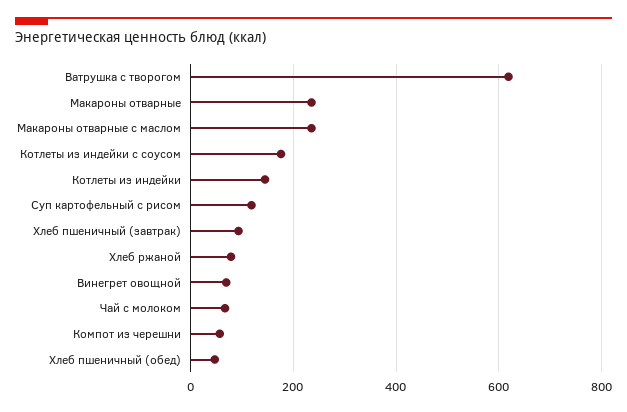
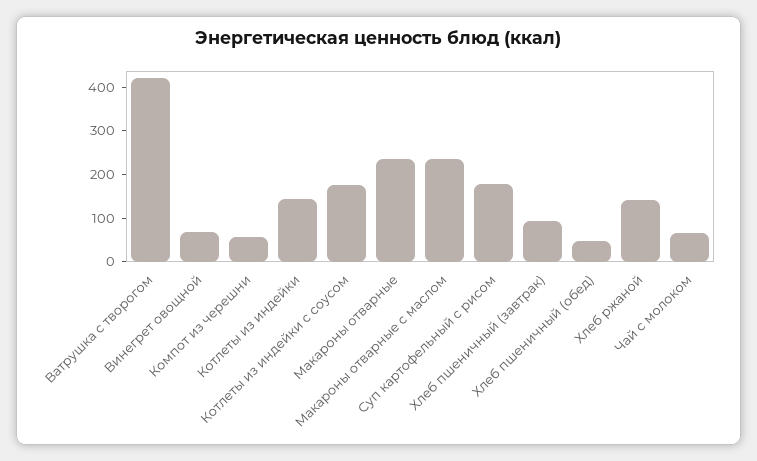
  {
-   "Ватрушка с творогом": 620,
+   "Ватрушка с творогом": 420,
    "Макароны отварные": 240,
    "Макароны отварные с маслом": 240,
    "Котлеты из индейки с соусом": 180,
    "Котлеты из индейки": 140,
-   "Суп картофельный с рисом": 120,
+   "Суп картофельный с рисом": 180,
    "Хлеб пшеничный (завтрак)": 100,
-   "Хлеб ржаной": 80,
+   "Хлеб ржаной": 140,
    "Винегрет овощной": 60,
    "Чай с молоком": 60,
    "Компот из черешни": 60,
    "Хлеб пшеничный (обед)": 40
  }

